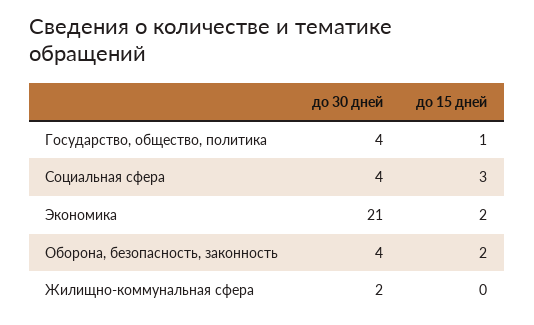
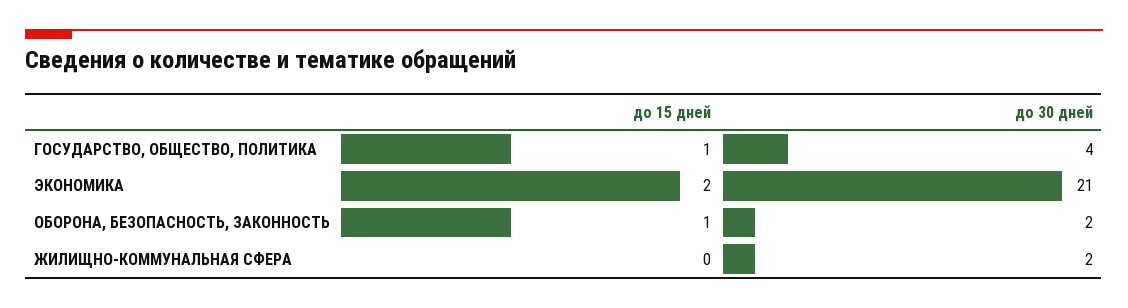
  {
    "до 30 дней": {
      "Государство, общество, политика": 4,
-     "Социальная сфера": 4,
      "Экономика": 21,
-     "Оборона, безопасность, законность": 4,
+     "Оборона, безопасность, законность": 2,
      "Жилищно-коммунальная сфера": 2
    },
    "до 15 дней": {
      "Государство, общество, политика": 1,
-     "Социальная сфера": 3,
      "Экономика": 2,
-     "Оборона, безопасность, законность": 2,
+     "Оборона, безопасность, законность": 1,
      "Жилищно-коммунальная сфера": 0
    }
  }

